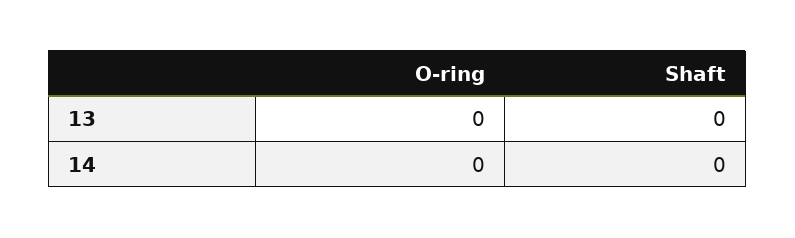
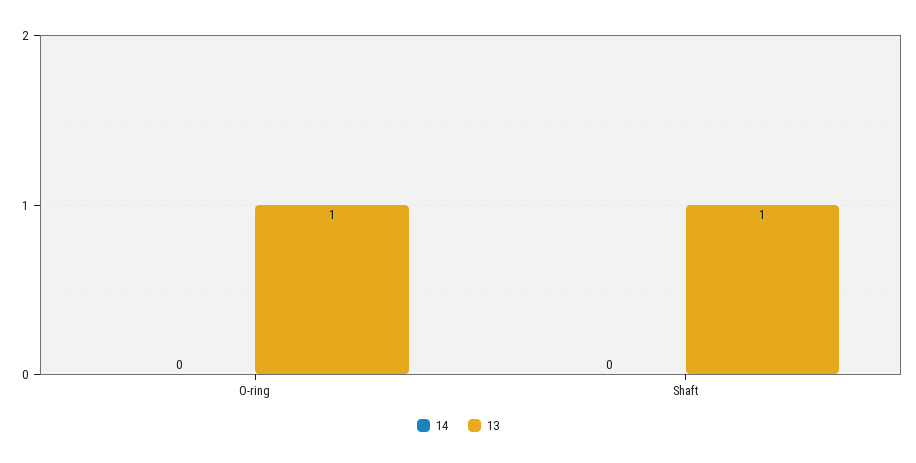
  {
    "13": {
-     "O-ring": 0,
+     "O-ring": 1,
-     "Shaft": 0
+     "Shaft": 1
    },
    "14": {
      "O-ring": 0,
      "Shaft": 0
    }
  }

